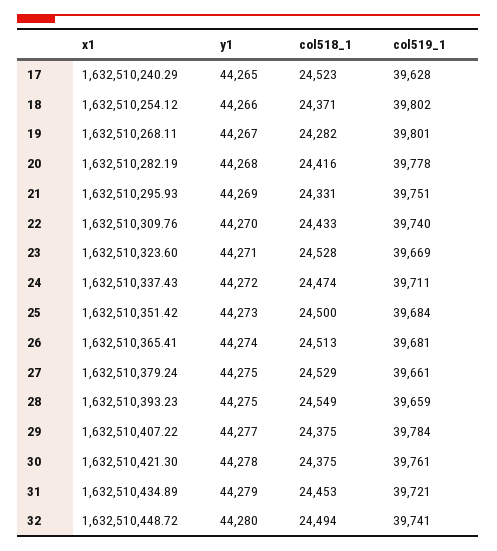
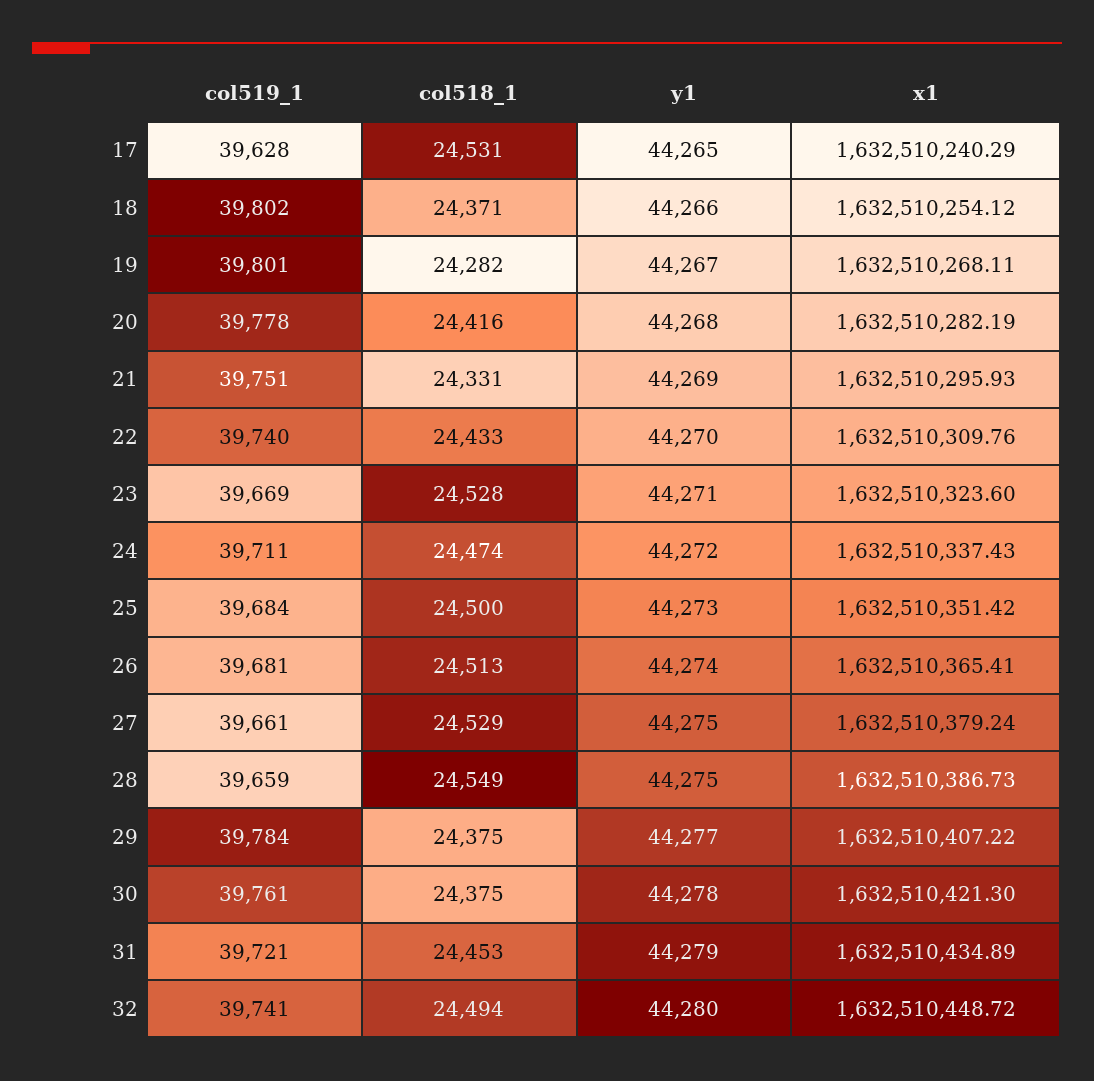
  {
    "x1": {
      "17": 1632510240.29,
      "18": 1632510254.12,
      "19": 1632510268.11,
      "20": 1632510282.19,
      "21": 1632510295.93,
      "22": 1632510309.76,
      "23": 1632510323.6,
      "24": 1632510337.43,
      "25": 1632510351.42,
      "26": 1632510365.41,
      "27": 1632510379.24,
-     "28": 1632510393.23,
+     "28": 1632510386.73,
      "29": 1632510407.22,
      "30": 1632510421.3,
      "31": 1632510434.89,
      "32": 1632510448.72
    },
    "y1": {
      "17": 44265,
      "18": 44266,
      "19": 44267,
      "20": 44268,
      "21": 44269,
      "22": 44270,
      "23": 44271,
      "24": 44272,
      "25": 44273,
      "26": 44274,
      "27": 44275,
      "28": 44275,
      "29": 44277,
      "30": 44278,
      "31": 44279,
      "32": 44280
    },
    "col518_1": {
-     "17": 24523,
+     "17": 24531,
      "18": 24371,
      "19": 24282,
      "20": 24416,
      "21": 24331,
      "22": 24433,
      "23": 24528,
      "24": 24474,
      "25": 24500,
      "26": 24513,
      "27": 24529,
      "28": 24549,
      "29": 24375,
      "30": 24375,
      "31": 24453,
      "32": 24494
    },
    "col519_1": {
      "17": 39628,
      "18": 39802,
      "19": 39801,
      "20": 39778,
      "21": 39751,
      "22": 39740,
      "23": 39669,
      "24": 39711,
      "25": 39684,
      "26": 39681,
      "27": 39661,
      "28": 39659,
      "29": 39784,
      "30": 39761,
      "31": 39721,
      "32": 39741
    }
  }

